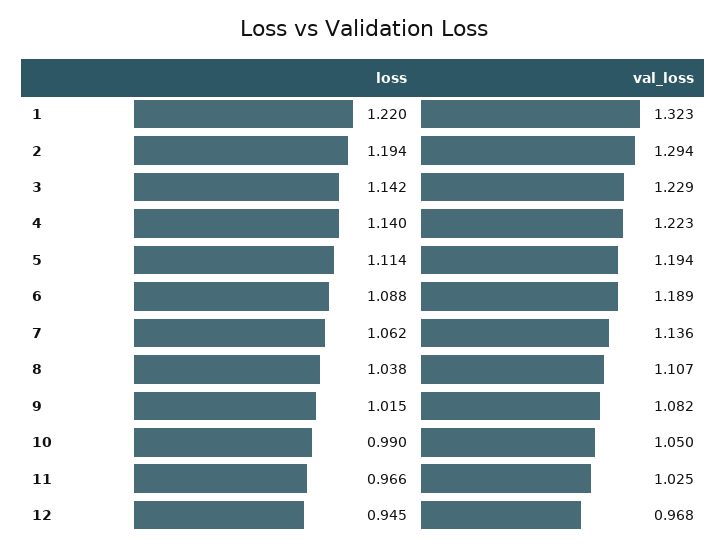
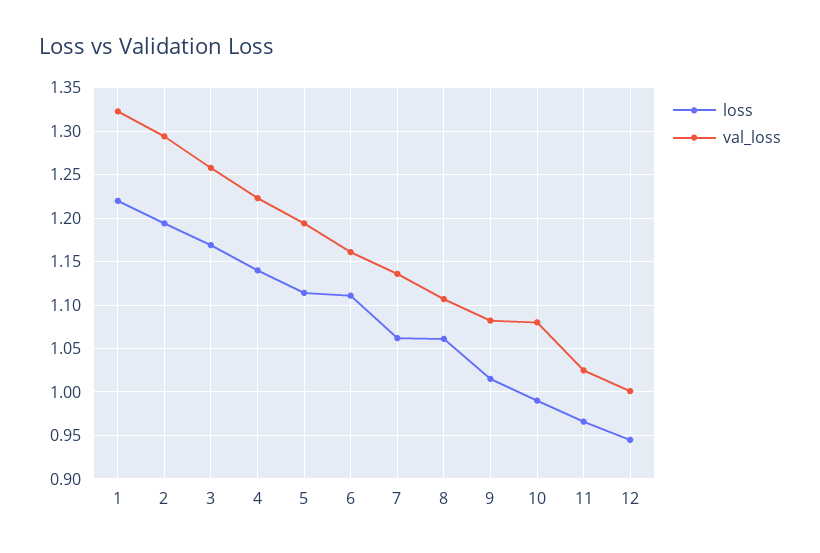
  {
    "loss": {
      "1": 1.22,
      "2": 1.194,
-     "3": 1.142,
+     "3": 1.17,
      "4": 1.14,
      "5": 1.114,
-     "6": 1.088,
+     "6": 1.11,
      "7": 1.062,
-     "8": 1.038,
+     "8": 1.06,
      "9": 1.015,
      "10": 0.99,
      "11": 0.966,
      "12": 0.945
    },
    "val_loss": {
      "1": 1.323,
      "2": 1.294,
-     "3": 1.229,
+     "3": 1.26,
      "4": 1.223,
      "5": 1.194,
-     "6": 1.189,
+     "6": 1.16,
      "7": 1.136,
      "8": 1.107,
      "9": 1.082,
-     "10": 1.05,
+     "10": 1.08,
      "11": 1.025,
-     "12": 0.968
+     "12": 1
    }
  }

